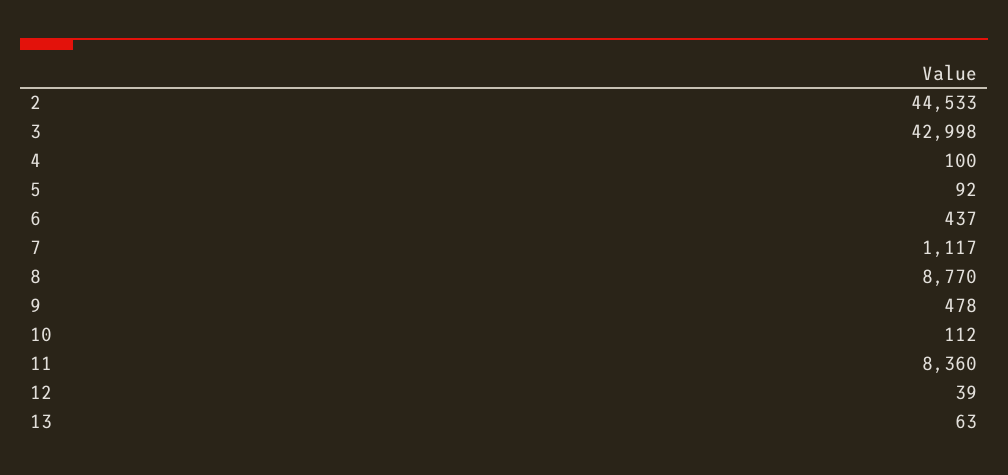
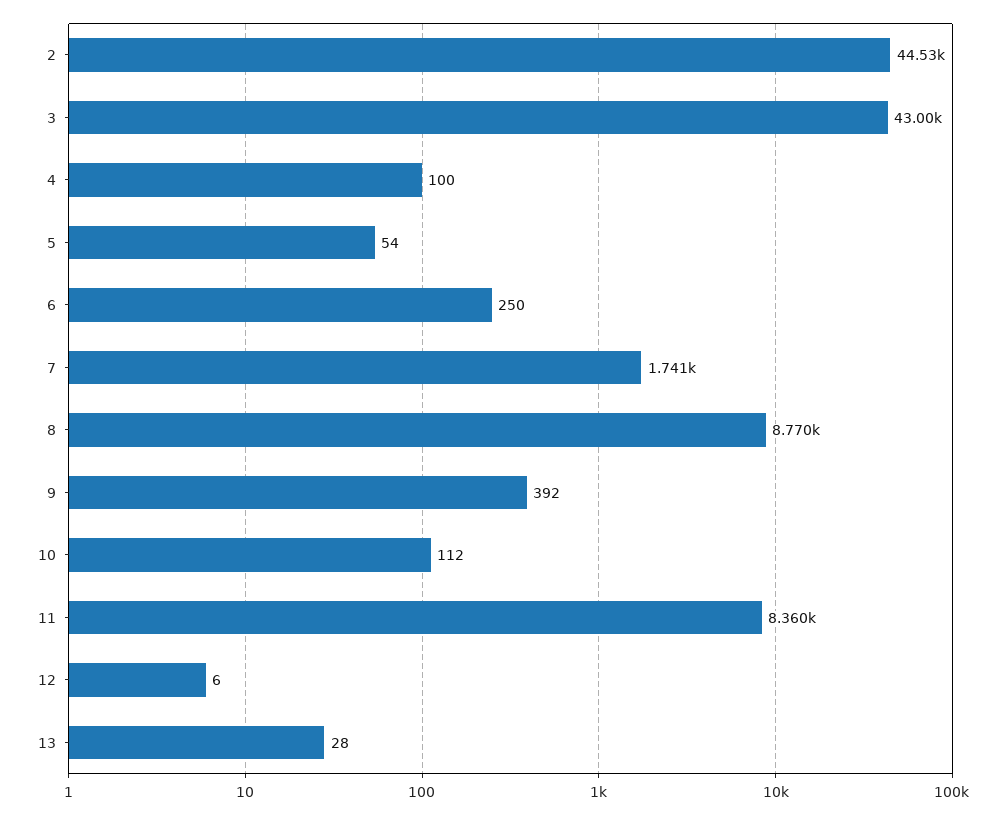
  {
    "2": 44533,
    "3": 42998,
    "4": 100,
-   "5": 92,
+   "5": 54,
-   "6": 437,
+   "6": 250,
-   "7": 1117,
+   "7": 1741,
    "8": 8770,
-   "9": 478,
+   "9": 392,
    "10": 112,
    "11": 8360,
-   "12": 39,
+   "12": 6,
-   "13": 63
+   "13": 28
  }

